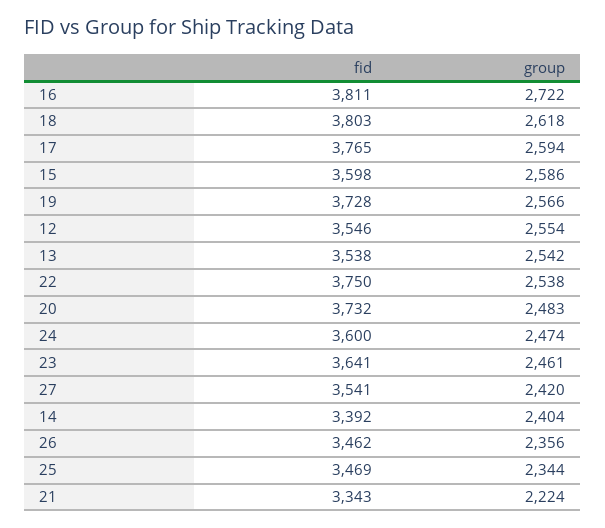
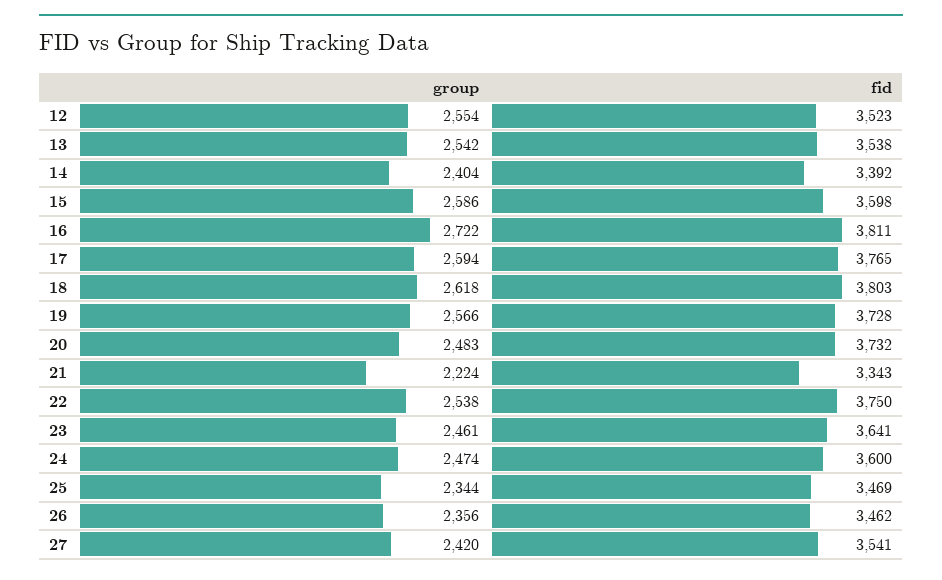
  {
    "fid": {
      "16": 3811,
      "18": 3803,
      "17": 3765,
      "15": 3598,
      "19": 3728,
-     "12": 3546,
+     "12": 3523,
      "13": 3538,
      "22": 3750,
      "20": 3732,
      "24": 3600,
      "23": 3641,
      "27": 3541,
      "14": 3392,
      "26": 3462,
      "25": 3469,
      "21": 3343
    },
    "group": {
      "16": 2722,
      "18": 2618,
      "17": 2594,
      "15": 2586,
      "19": 2566,
      "12": 2554,
      "13": 2542,
      "22": 2538,
      "20": 2483,
      "24": 2474,
      "23": 2461,
      "27": 2420,
      "14": 2404,
      "26": 2356,
      "25": 2344,
      "21": 2224
    }
  }

